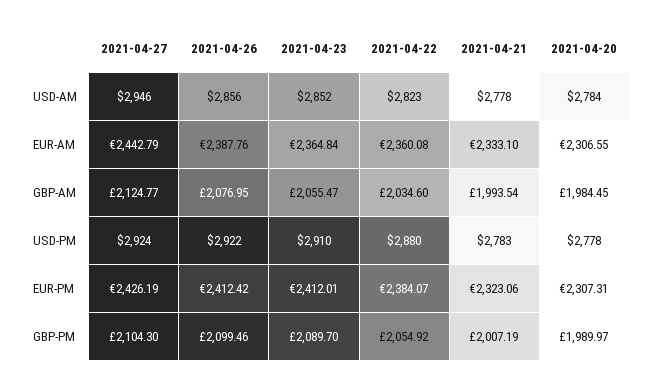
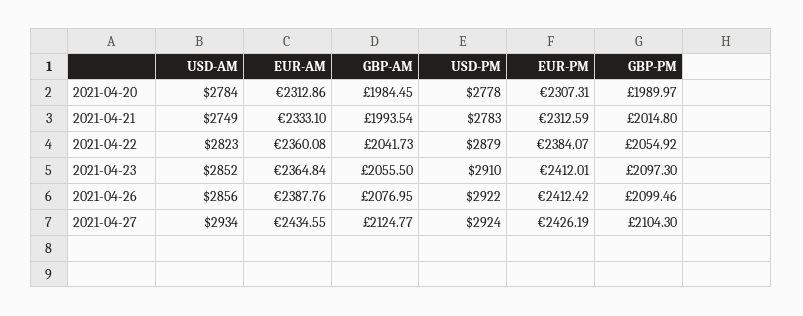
  {
    "2021-04-27": {
-     "USD-AM": 2946,
+     "USD-AM": 2934,
-     "EUR-AM": 2442.79,
+     "EUR-AM": 2434.55,
      "GBP-AM": 2124.77,
      "USD-PM": 2924,
      "EUR-PM": 2426.19,
      "GBP-PM": 2104.3
    },
    "2021-04-26": {
      "USD-AM": 2856,
      "EUR-AM": 2387.76,
      "GBP-AM": 2076.95,
      "USD-PM": 2922,
      "EUR-PM": 2412.42,
      "GBP-PM": 2099.46
    },
    "2021-04-23": {
      "USD-AM": 2852,
      "EUR-AM": 2364.84,
-     "GBP-AM": 2055.47,
+     "GBP-AM": 2055.5,
      "USD-PM": 2910,
      "EUR-PM": 2412.01,
-     "GBP-PM": 2089.7
+     "GBP-PM": 2097.3
    },
    "2021-04-22": {
      "USD-AM": 2823,
      "EUR-AM": 2360.08,
-     "GBP-AM": 2034.6,
+     "GBP-AM": 2041.73,
-     "USD-PM": 2880,
+     "USD-PM": 2879,
      "EUR-PM": 2384.07,
      "GBP-PM": 2054.92
    },
    "2021-04-21": {
-     "USD-AM": 2778,
+     "USD-AM": 2749,
      "EUR-AM": 2333.1,
      "GBP-AM": 1993.54,
      "USD-PM": 2783,
-     "EUR-PM": 2323.06,
+     "EUR-PM": 2312.59,
-     "GBP-PM": 2007.19
+     "GBP-PM": 2014.8
    },
    "2021-04-20": {
      "USD-AM": 2784,
-     "EUR-AM": 2306.55,
+     "EUR-AM": 2312.86,
      "GBP-AM": 1984.45,
      "USD-PM": 2778,
      "EUR-PM": 2307.31,
      "GBP-PM": 1989.97
    }
  }

